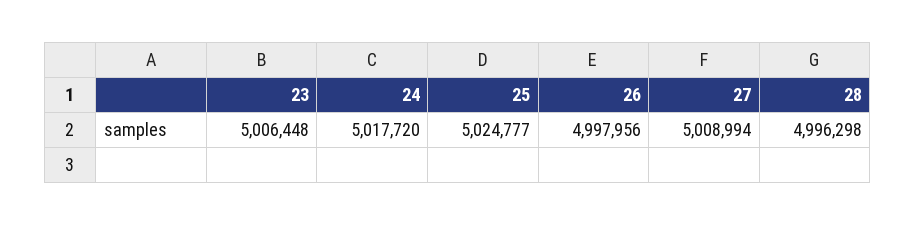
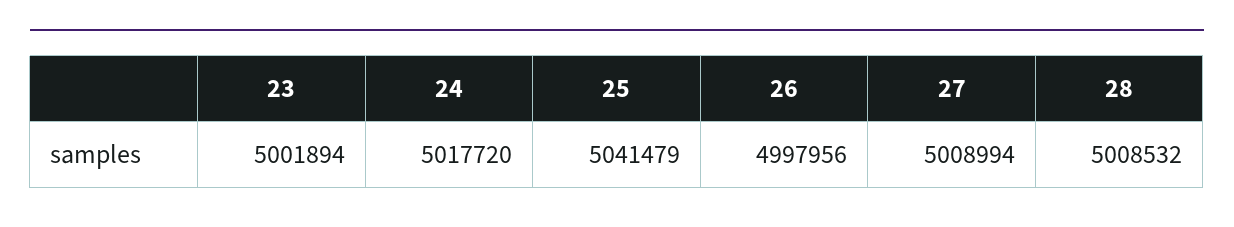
  {
-   "23": 5006448,
+   "23": 5001894,
    "24": 5017720,
-   "25": 5024777,
+   "25": 5041479,
    "26": 4997956,
    "27": 5008994,
-   "28": 4996298
+   "28": 5008532
  }

